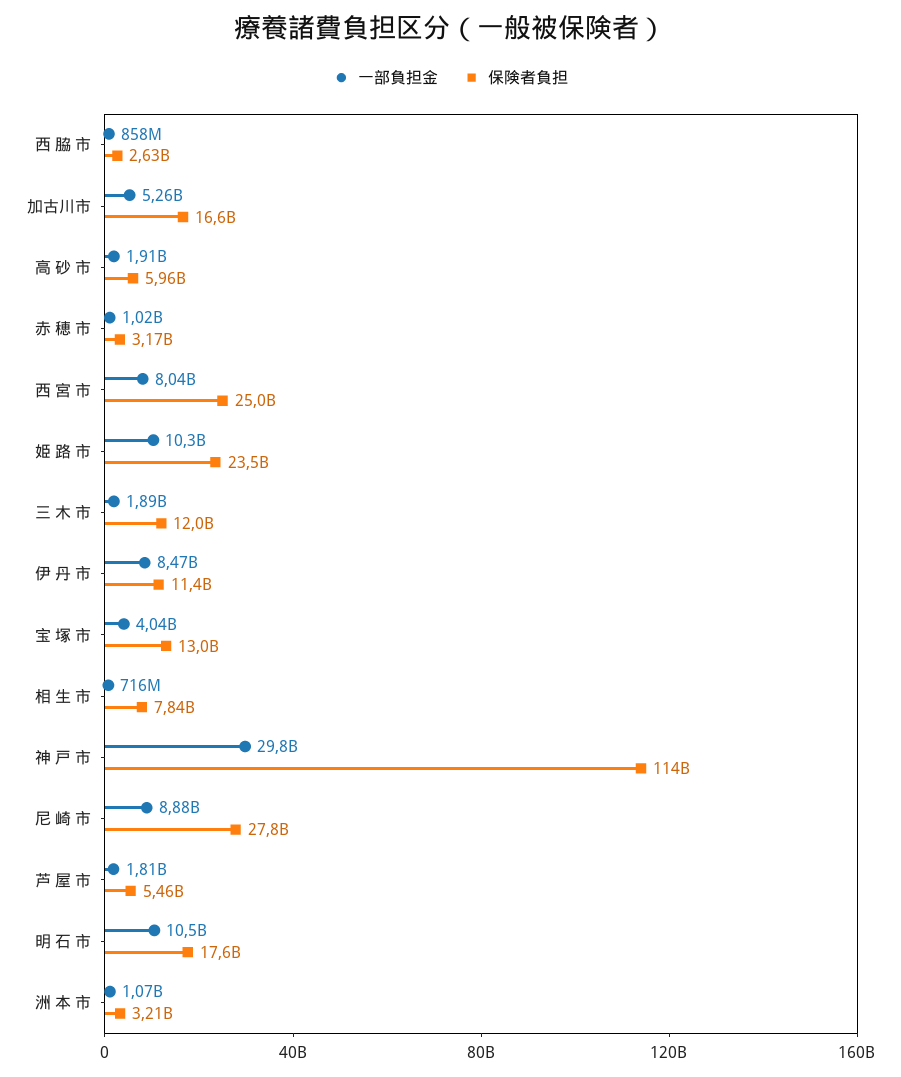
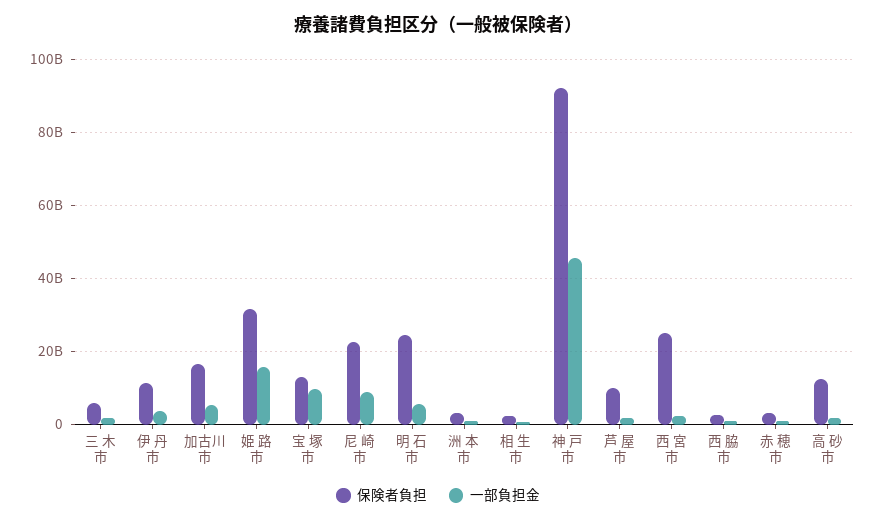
  {
    "一部負担金": {
      "西 脇 市": 858000000,
      "加古川市": 5260000000,
      "高 砂 市": 1910000000,
      "赤 穂 市": 1020000000,
-     "西 宮 市": 8040000000,
+     "西 宮 市": 2000000000,
-     "姫 路 市": 10300000000,
+     "姫 路 市": 16000000000,
      "三 木 市": 1890000000,
-     "伊 丹 市": 8470000000,
+     "伊 丹 市": 4000000000,
-     "宝 塚 市": 4040000000,
+     "宝 塚 市": 10000000000,
      "相 生 市": 716000000,
-     "神 戸 市": 29800000000,
+     "神 戸 市": 46000000000,
      "尼 崎 市": 8880000000,
      "芦 屋 市": 1810000000,
-     "明 石 市": 10500000000,
+     "明 石 市": 6000000000,
      "洲 本 市": 1070000000
    },
    "保険者負担": {
      "西 脇 市": 2630000000,
      "加古川市": 16600000000,
-     "高 砂 市": 5960000000,
+     "高 砂 市": 12000000000,
      "赤 穂 市": 3170000000,
      "西 宮 市": 25000000000,
-     "姫 路 市": 23500000000,
+     "姫 路 市": 32000000000,
-     "三 木 市": 12000000000,
+     "三 木 市": 6000000000,
      "伊 丹 市": 11400000000,
      "宝 塚 市": 13000000000,
-     "相 生 市": 7840000000,
+     "相 生 市": 2000000000,
-     "神 戸 市": 114000000000,
+     "神 戸 市": 92000000000,
-     "尼 崎 市": 27800000000,
+     "尼 崎 市": 22000000000,
-     "芦 屋 市": 5460000000,
+     "芦 屋 市": 10000000000,
-     "明 石 市": 17600000000,
+     "明 石 市": 24000000000,
      "洲 本 市": 3210000000
    }
  }

